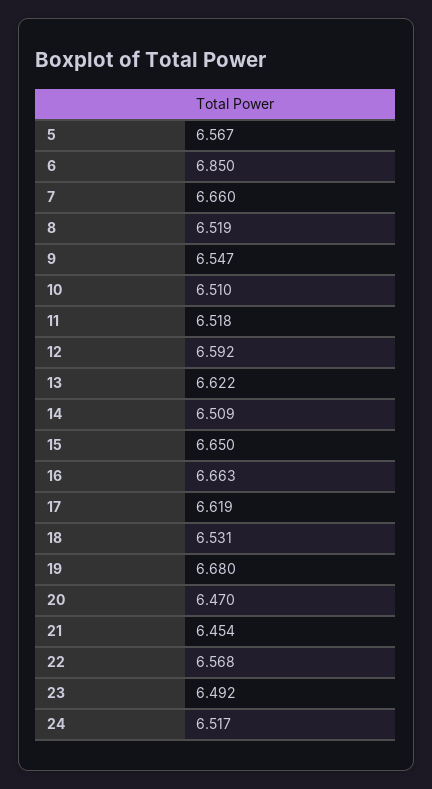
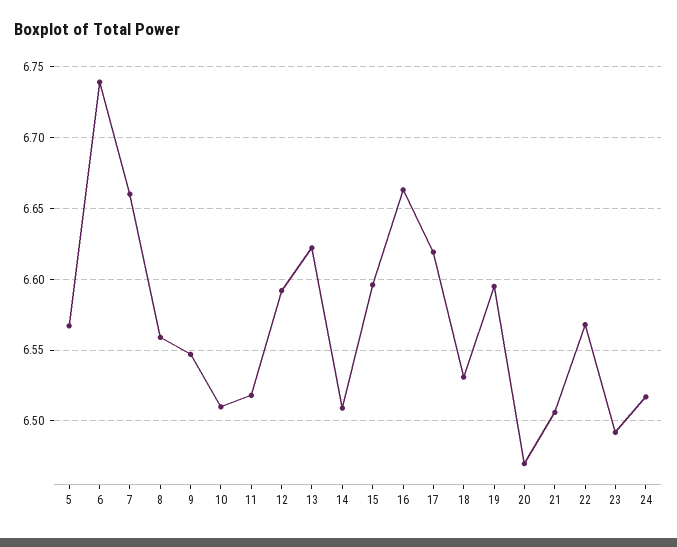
  {
    "5": 6.567,
-   "6": 6.85,
+   "6": 6.74,
    "7": 6.66,
-   "8": 6.519,
+   "8": 6.56,
    "9": 6.547,
    "10": 6.51,
    "11": 6.518,
    "12": 6.592,
    "13": 6.622,
    "14": 6.509,
-   "15": 6.65,
+   "15": 6.595,
    "16": 6.663,
    "17": 6.619,
    "18": 6.531,
-   "19": 6.68,
+   "19": 6.595,
    "20": 6.47,
-   "21": 6.454,
+   "21": 6.505,
    "22": 6.568,
    "23": 6.492,
    "24": 6.517
  }

